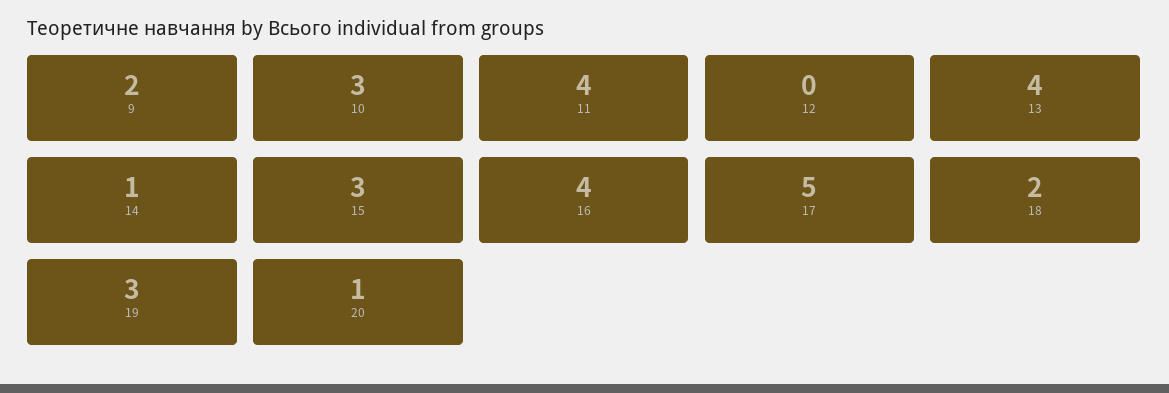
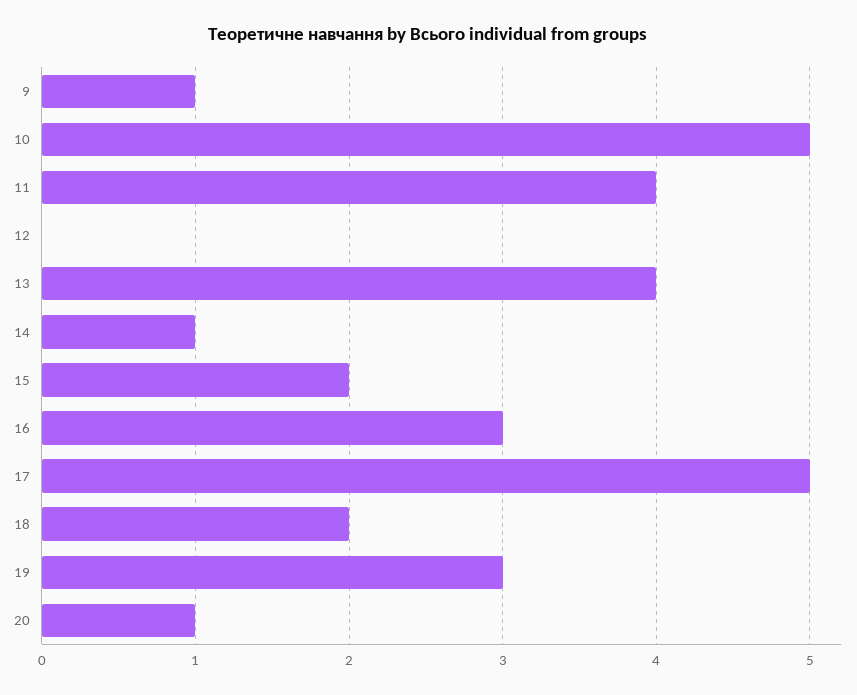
  {
-   "9": 2,
+   "9": 1,
-   "10": 3,
+   "10": 5,
    "11": 4,
    "12": 0,
    "13": 4,
    "14": 1,
-   "15": 3,
+   "15": 2,
-   "16": 4,
+   "16": 3,
    "17": 5,
    "18": 2,
    "19": 3,
    "20": 1
  }

